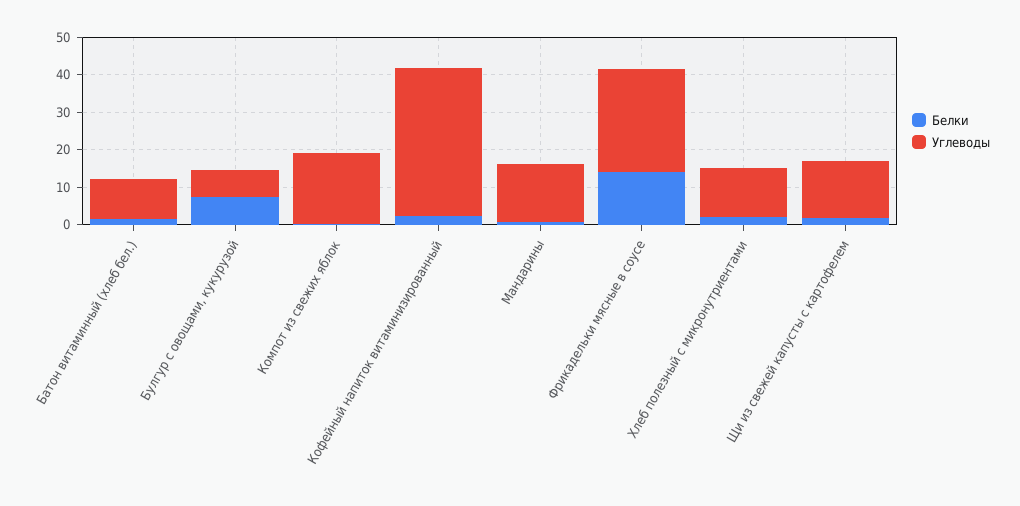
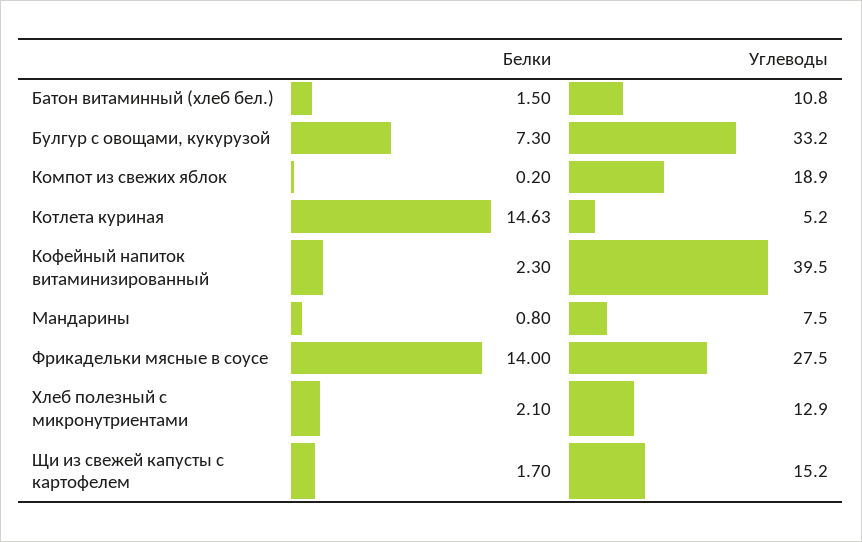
  {
    "Белки": {
      "Батон витаминный (хлеб бел.)": 1.5,
      "Булгур с овощами, кукурузой": 7.3,
      "Компот из свежих яблок": 0.2,
      "Кофейный напиток витаминизированный": 2.3,
      "Мандарины": 0.8,
      "Фрикадельки мясные в соусе": 14,
      "Хлеб полезный с микронутриентами": 2.1,
-     "Щи из свежей капусты с картофелем": 1.7
+     "Щи из свежей капусты с картофелем": 1.7,
+     "Котлета куриная": 14.63
    },
    "Углеводы": {
      "Батон витаминный (хлеб бел.)": 10.8,
-     "Булгур с овощами, кукурузой": 7.5,
+     "Булгур с овощами, кукурузой": 33.2,
      "Компот из свежих яблок": 18.9,
      "Кофейный напиток витаминизированный": 39.5,
-     "Мандарины": 15,
+     "Мандарины": 7.5,
      "Фрикадельки мясные в соусе": 27.5,
      "Хлеб полезный с микронутриентами": 12.9,
-     "Щи из свежей капусты с картофелем": 15.2
+     "Щи из свежей капусты с картофелем": 15.2,
+     "Котлета куриная": 5.2
    }
  }

